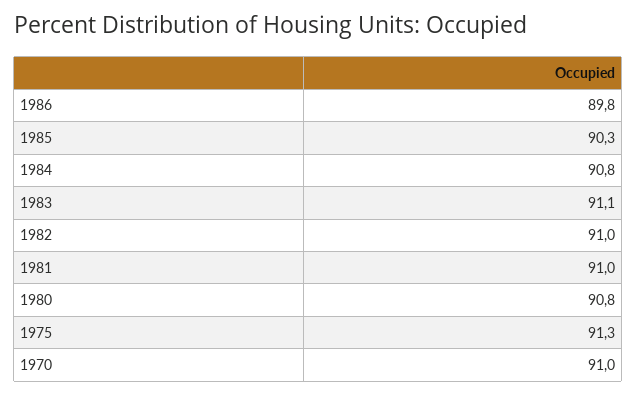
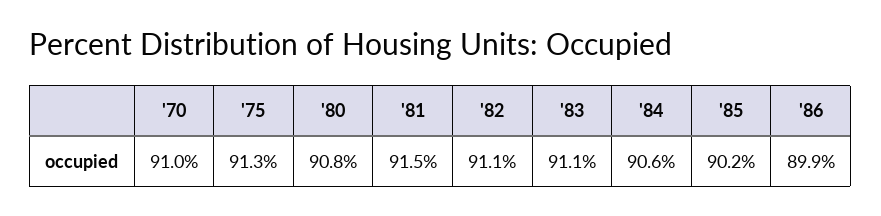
  {
-   "1986": 89.8,
+   "1986": 89.9,
-   "1985": 90.3,
+   "1985": 90.2,
-   "1984": 90.8,
+   "1984": 90.6,
    "1983": 91.1,
-   "1982": 91,
+   "1982": 91.1,
-   "1981": 91,
+   "1981": 91.5,
    "1980": 90.8,
    "1975": 91.3,
    "1970": 91
  }

